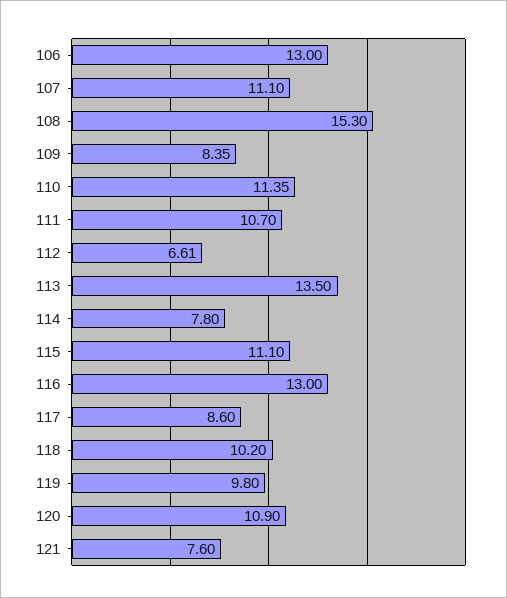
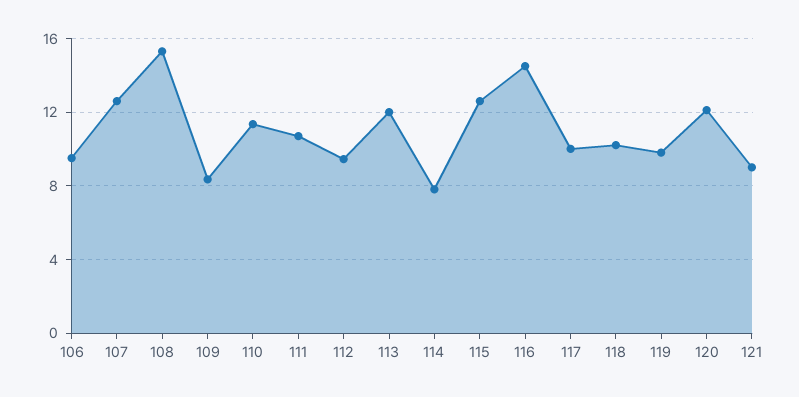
  {
-   "106": 13,
+   "106": 9.5,
-   "107": 11.1,
+   "107": 12.5,
    "108": 15.3,
    "109": 8.35,
    "110": 11.35,
    "111": 10.7,
-   "112": 6.61,
+   "112": 9.5,
-   "113": 13.5,
+   "113": 12,
    "114": 7.8,
-   "115": 11.1,
+   "115": 12.5,
-   "116": 13,
+   "116": 14.5,
-   "117": 8.6,
+   "117": 10,
    "118": 10.2,
    "119": 9.8,
-   "120": 10.9,
+   "120": 12,
-   "121": 7.6
+   "121": 9
  }

